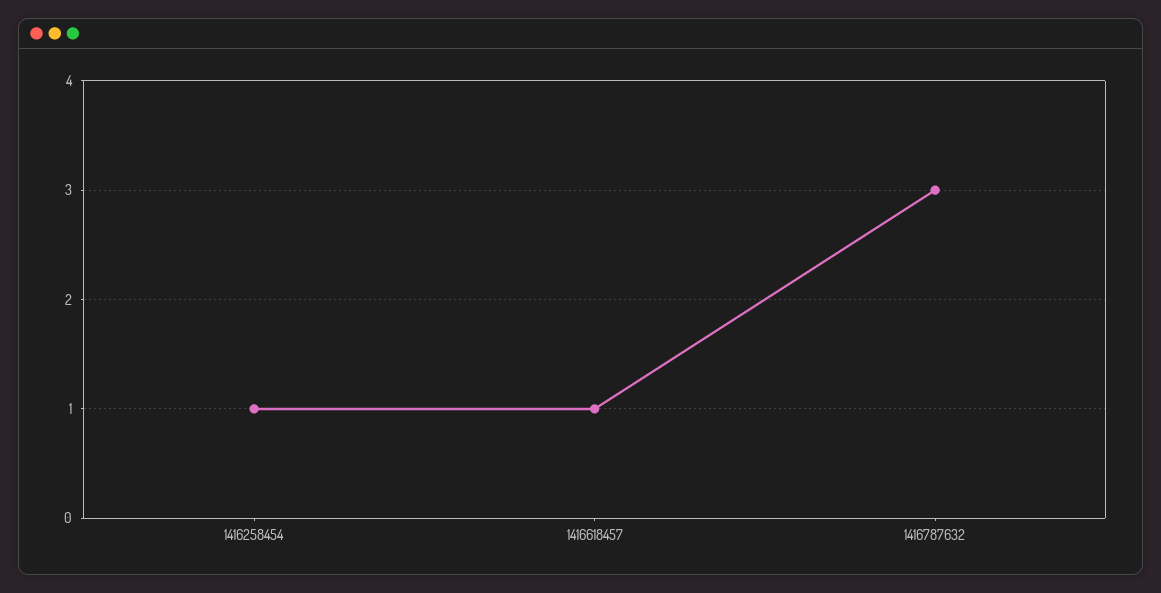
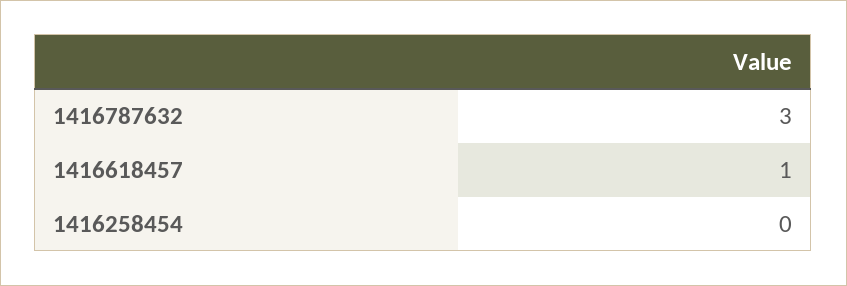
  {
-   "1416258454": 1,
+   "1416258454": 0,
    "1416618457": 1,
    "1416787632": 3
  }

